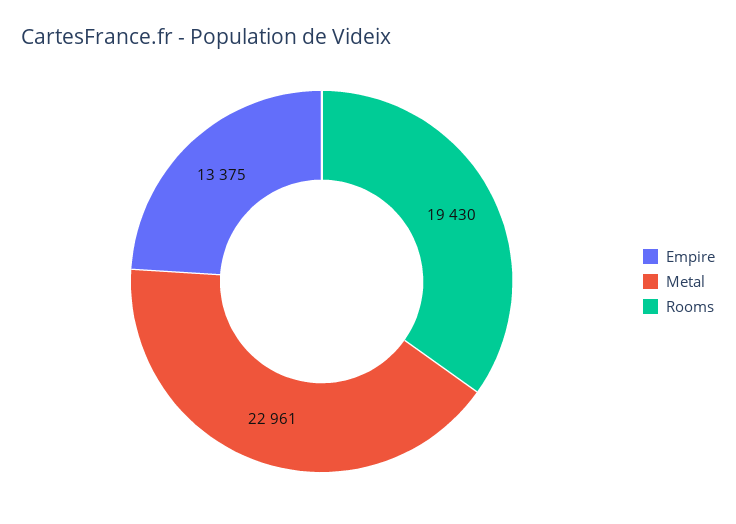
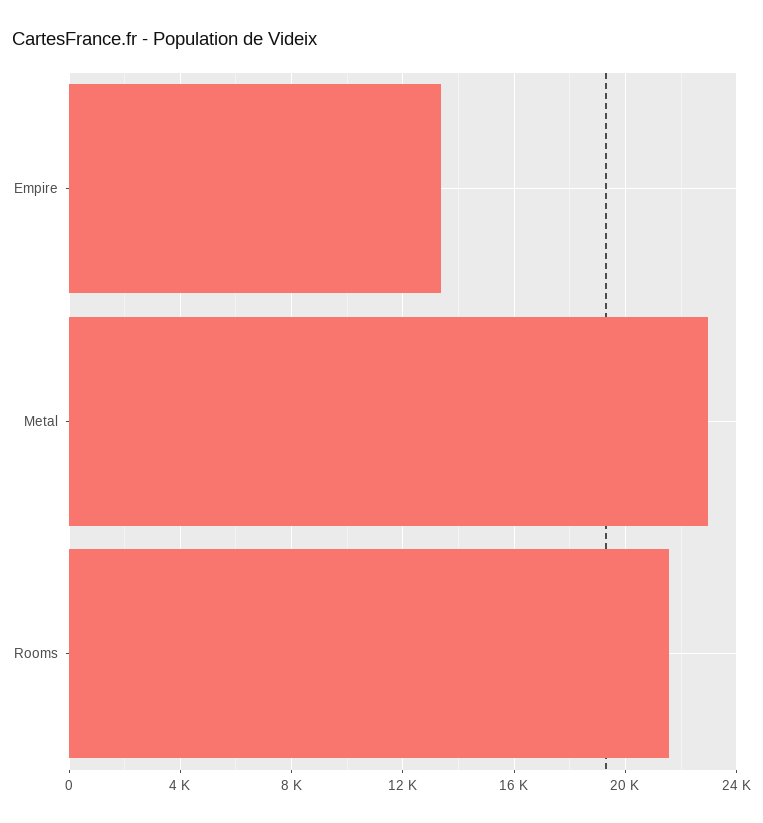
  {
    "Empire": 13375,
    "Metal": 22961,
-   "Rooms": 19430
+   "Rooms": 21500
  }

